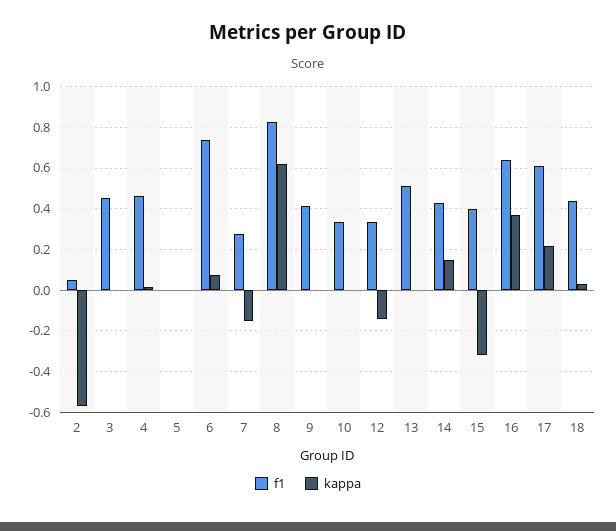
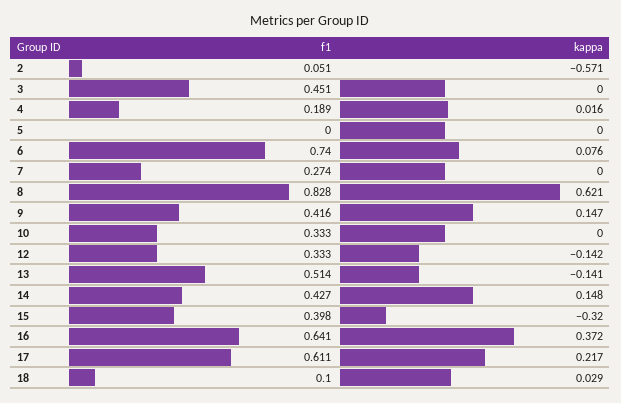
  {
    "f1": {
      "2": 0.051,
      "3": 0.451,
-     "4": 0.45,
+     "4": 0.189,
      "5": 0,
      "6": 0.74,
      "7": 0.274,
      "8": 0.828,
      "9": 0.416,
      "10": 0.333,
      "12": 0.333,
      "13": 0.514,
      "14": 0.427,
      "15": 0.398,
      "16": 0.641,
      "17": 0.611,
-     "18": 0.45
+     "18": 0.1
    },
    "kappa": {
      "2": -0.571,
      "3": 0,
      "4": 0.016,
      "5": 0,
      "6": 0.076,
-     "7": -0.15,
+     "7": 0,
      "8": 0.621,
-     "9": 0,
+     "9": 0.147,
      "10": 0,
      "12": -0.142,
-     "13": 0,
+     "13": -0.141,
      "14": 0.148,
      "15": -0.32,
      "16": 0.372,
      "17": 0.217,
      "18": 0.029
    }
  }

